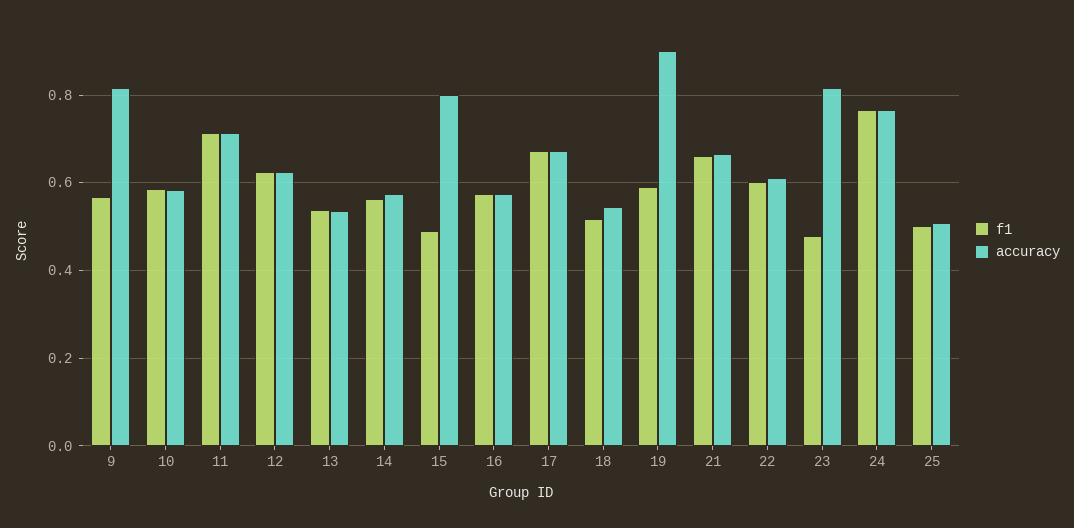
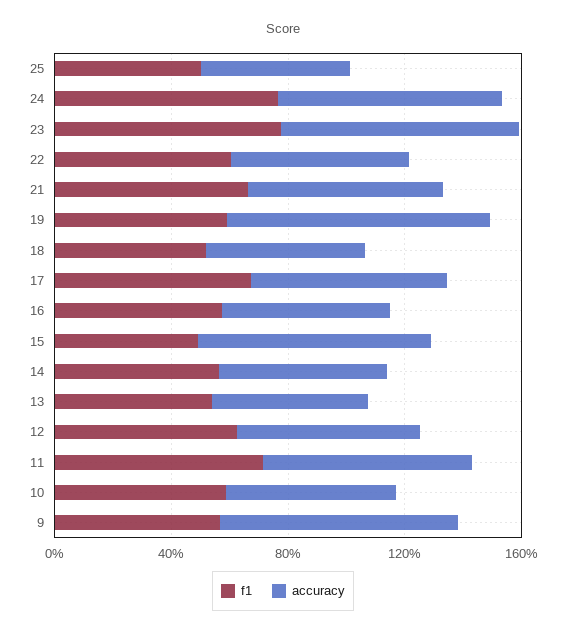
  {
    "f1": {
      "9": 0.56,
      "10": 0.58,
      "11": 0.72,
      "12": 0.62,
      "13": 0.54,
      "14": 0.56,
      "15": 0.48,
      "16": 0.58,
      "17": 0.68,
      "18": 0.52,
      "19": 0.58,
      "21": 0.66,
      "22": 0.6,
-     "23": 0.48,
+     "23": 0.8,
      "24": 0.76,
      "25": 0.5
    },
    "accuracy": {
      "9": 0.82,
      "10": 0.58,
      "11": 0.72,
      "12": 0.62,
      "13": 0.54,
      "14": 0.58,
      "15": 0.8,
      "16": 0.58,
      "17": 0.68,
      "18": 0.54,
      "19": 0.9,
      "21": 0.66,
      "22": 0.62,
      "23": 0.82,
      "24": 0.76,
      "25": 0.5
    }
  }

